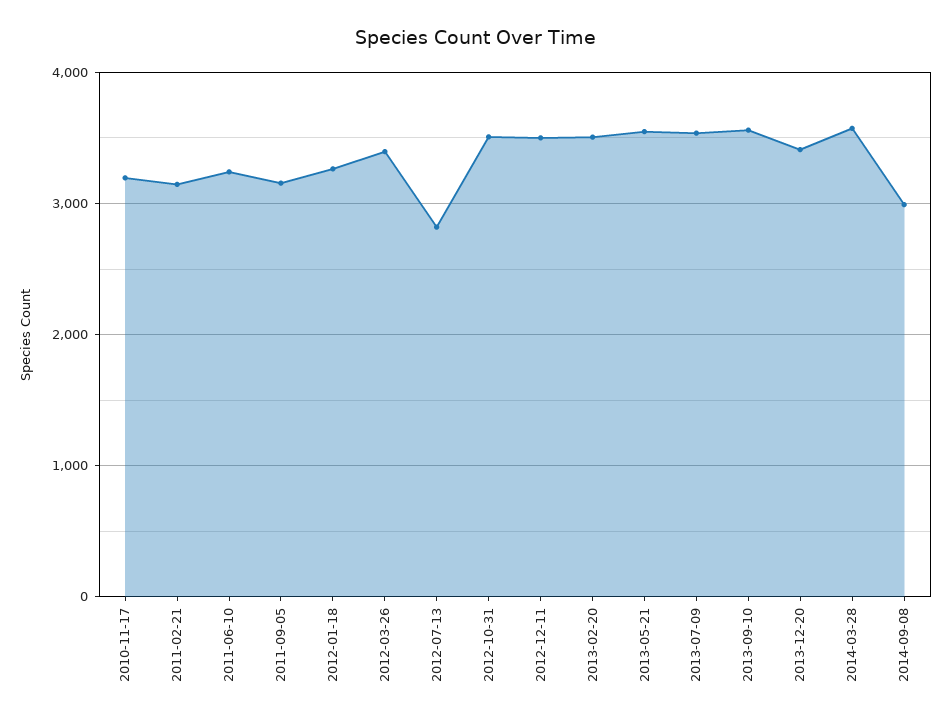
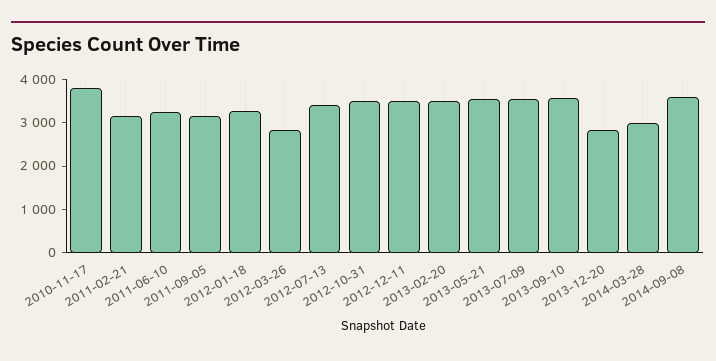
  {
-   "2010-11-17": 3200,
+   "2010-11-17": 3800,
    "2011-02-21": 3100,
    "2011-06-10": 3200,
    "2011-09-05": 3200,
    "2012-01-18": 3300,
-   "2012-03-26": 3400,
+   "2012-03-26": 2800,
-   "2012-07-13": 2800,
+   "2012-07-13": 3400,
    "2012-10-31": 3500,
    "2012-12-11": 3500,
    "2013-02-20": 3500,
    "2013-05-21": 3500,
    "2013-07-09": 3500,
    "2013-09-10": 3600,
-   "2013-12-20": 3400,
+   "2013-12-20": 2800,
-   "2014-03-28": 3600,
+   "2014-03-28": 3000,
-   "2014-09-08": 3000
+   "2014-09-08": 3600
  }

